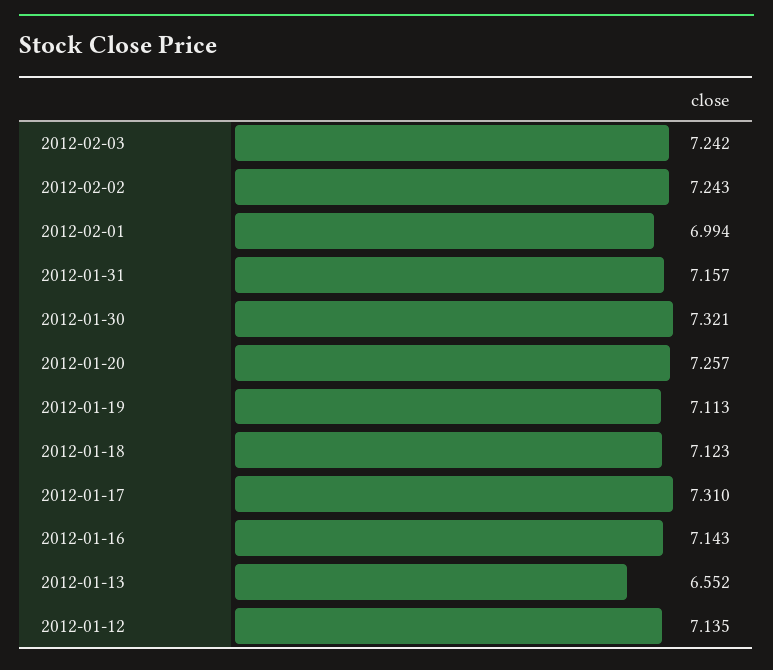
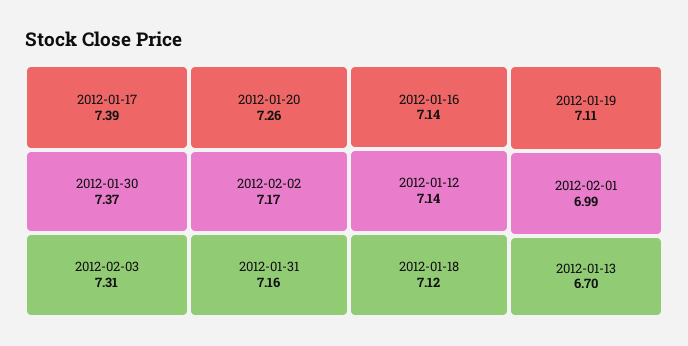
  {
-   "2012-02-03": 7.242,
+   "2012-02-03": 7.31,
-   "2012-02-02": 7.243,
+   "2012-02-02": 7.17,
    "2012-02-01": 6.994,
    "2012-01-31": 7.157,
-   "2012-01-30": 7.321,
+   "2012-01-30": 7.37,
    "2012-01-20": 7.257,
    "2012-01-19": 7.113,
    "2012-01-18": 7.123,
-   "2012-01-17": 7.31,
+   "2012-01-17": 7.39,
    "2012-01-16": 7.143,
-   "2012-01-13": 6.552,
+   "2012-01-13": 6.7,
    "2012-01-12": 7.135
  }

